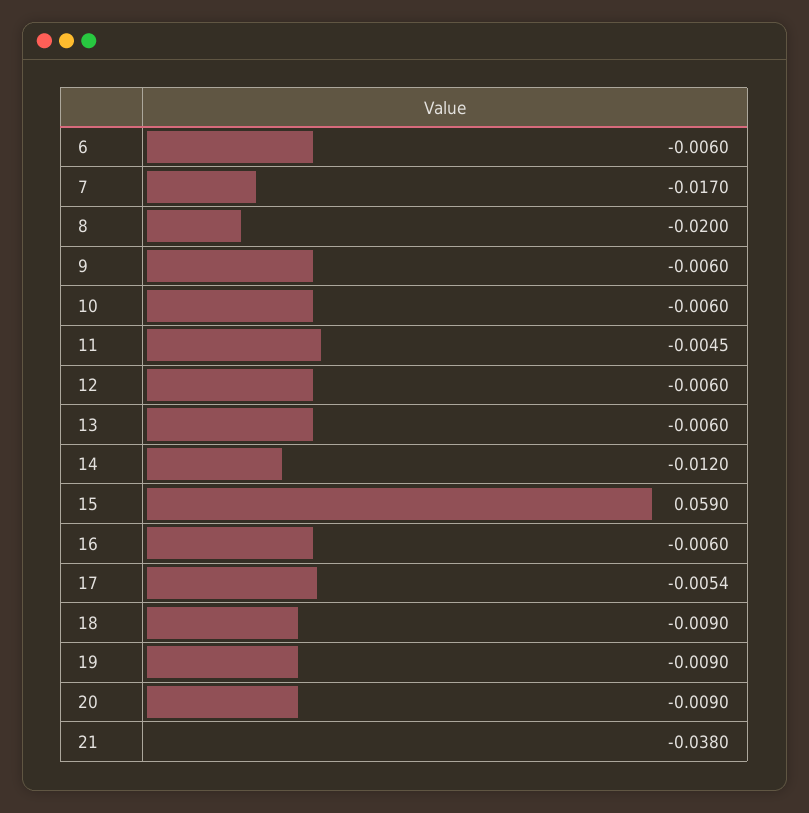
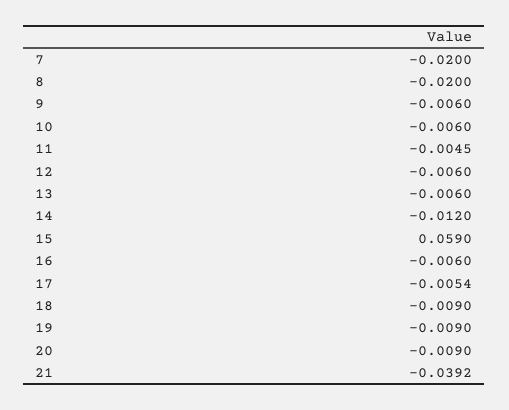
  {
-   "6": -0.006,
-   "7": -0.017,
+   "7": -0.02,
    "8": -0.02,
    "9": -0.006,
    "10": -0.006,
    "11": -0.0045,
    "12": -0.006,
    "13": -0.006,
    "14": -0.012,
    "15": 0.059,
    "16": -0.006,
    "17": -0.0054,
    "18": -0.009,
    "19": -0.009,
    "20": -0.009,
-   "21": -0.038
+   "21": -0.0392
  }

